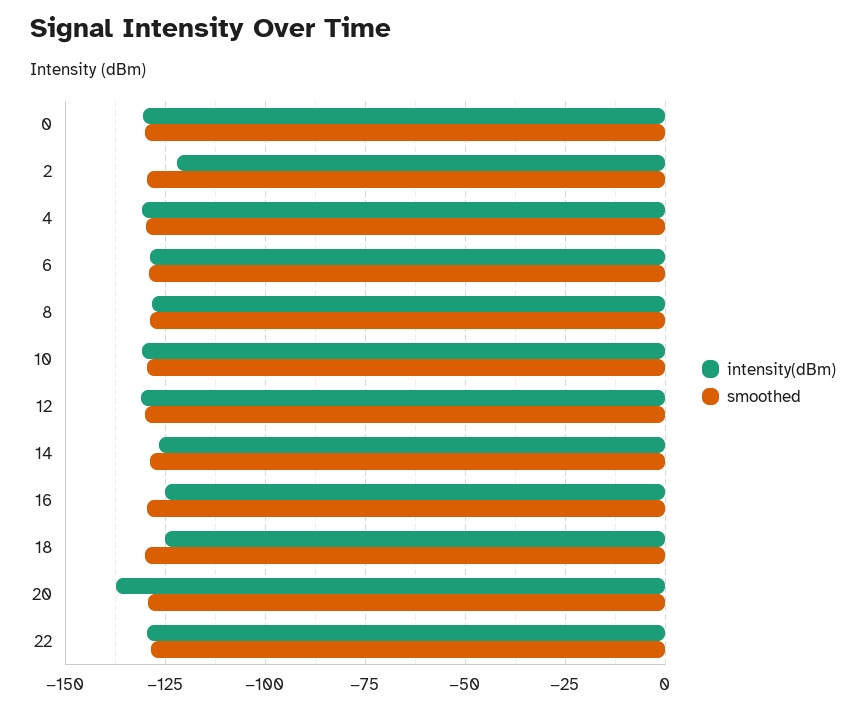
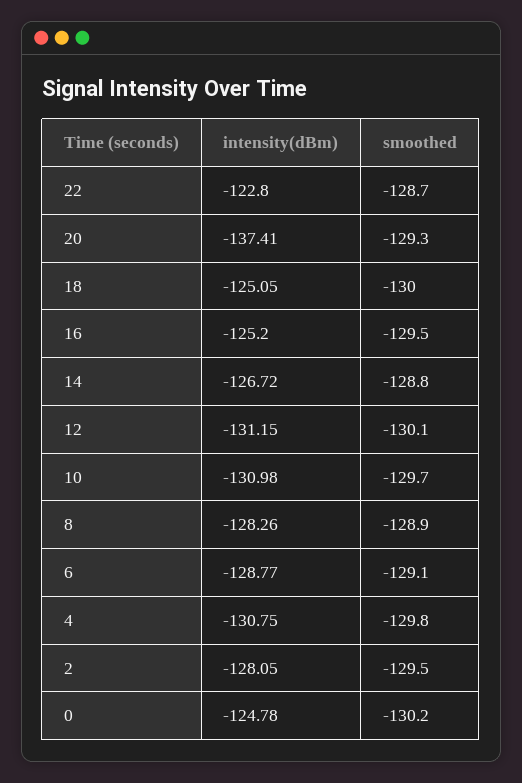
  {
    "intensity(dBm)": {
-     "0": -130,
+     "0": -124.78,
-     "2": -122.5,
+     "2": -128.05,
      "4": -130.75,
      "6": -128.77,
      "8": -128.26,
      "10": -130.98,
      "12": -131.15,
      "14": -126.72,
      "16": -125.2,
      "18": -125.05,
      "20": -137.41,
-     "22": -130
+     "22": -122.8
    },
    "smoothed": {
      "0": -130.2,
      "2": -129.5,
      "4": -129.8,
      "6": -129.1,
      "8": -128.9,
      "10": -129.7,
      "12": -130.1,
      "14": -128.8,
      "16": -129.5,
      "18": -130,
      "20": -129.3,
      "22": -128.7
    }
  }

